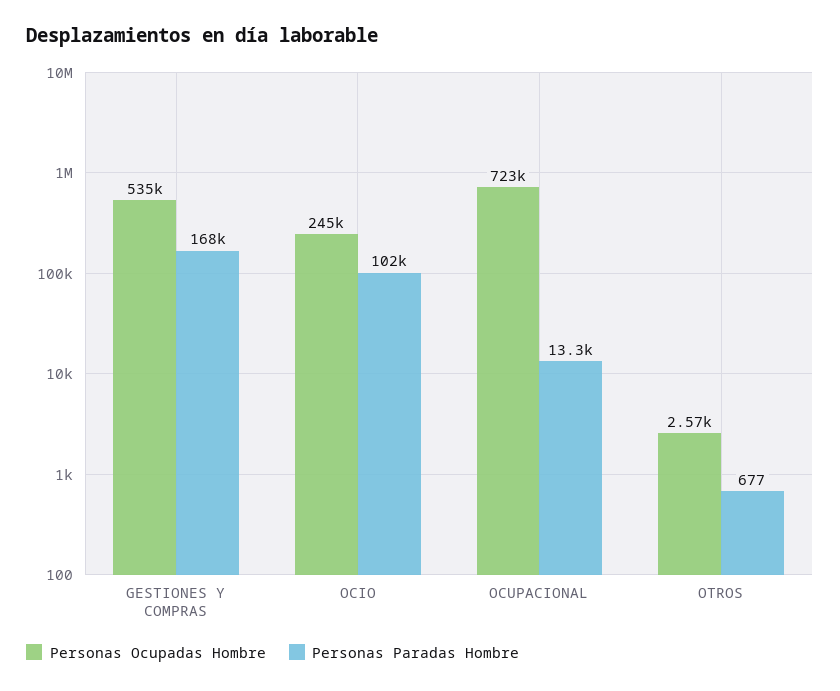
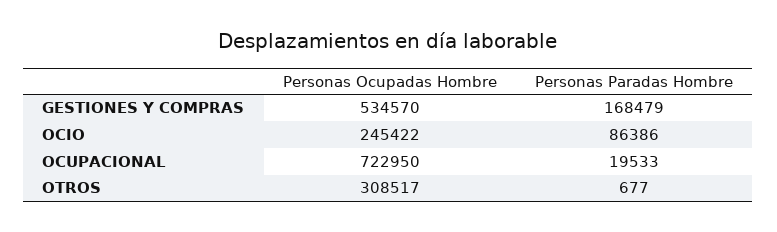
  {
    "Personas Ocupadas Hombre": {
      "GESTIONES Y COMPRAS": 534570,
      "OCIO": 245422,
      "OCUPACIONAL": 722950,
-     "OTROS": 2570
+     "OTROS": 308517
    },
    "Personas Paradas Hombre": {
      "GESTIONES Y COMPRAS": 168479,
-     "OCIO": 102000,
+     "OCIO": 86386,
-     "OCUPACIONAL": 13300,
+     "OCUPACIONAL": 19533,
      "OTROS": 677
    }
  }

